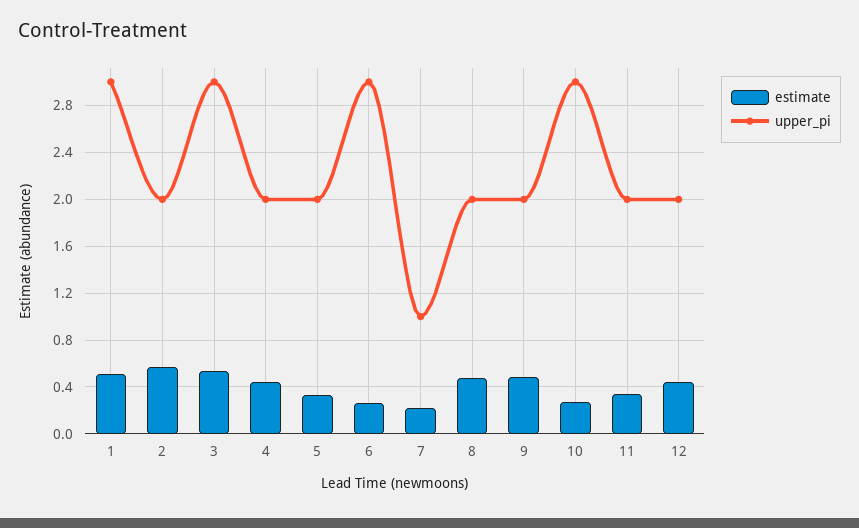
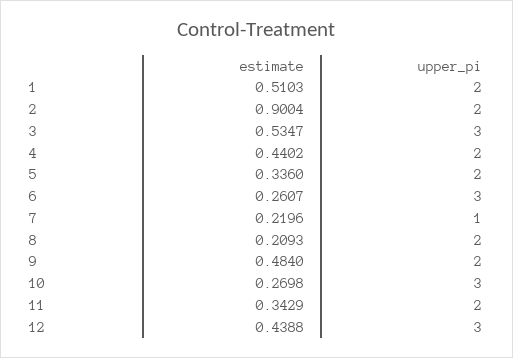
  {
    "estimate": {
      "1": 0.5103,
-     "2": 0.6,
+     "2": 0.9004,
      "3": 0.5347,
      "4": 0.4402,
      "5": 0.336,
      "6": 0.2607,
      "7": 0.2196,
-     "8": 0.5,
+     "8": 0.2093,
      "9": 0.484,
      "10": 0.2698,
      "11": 0.3429,
      "12": 0.4388
    },
    "upper_pi": {
-     "1": 3,
+     "1": 2,
      "2": 2,
      "3": 3,
      "4": 2,
      "5": 2,
      "6": 3,
      "7": 1,
      "8": 2,
      "9": 2,
      "10": 3,
      "11": 2,
-     "12": 2
+     "12": 3
    }
  }

